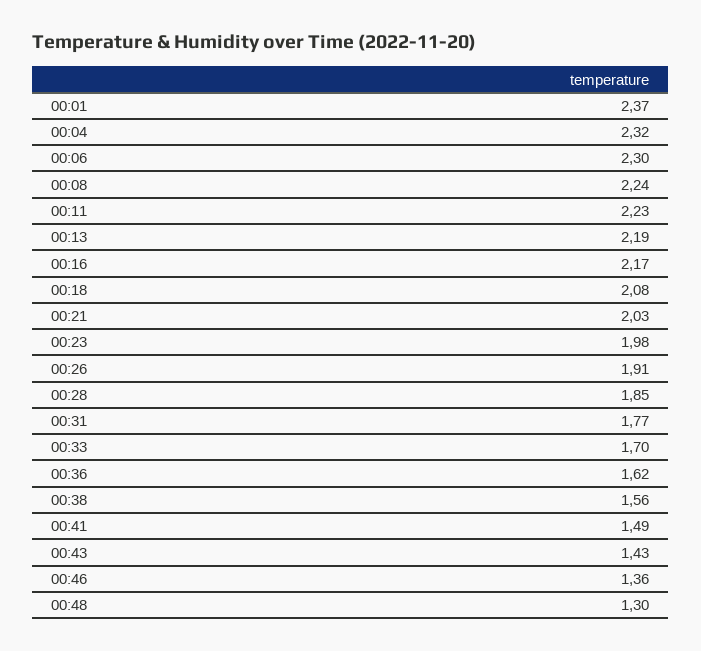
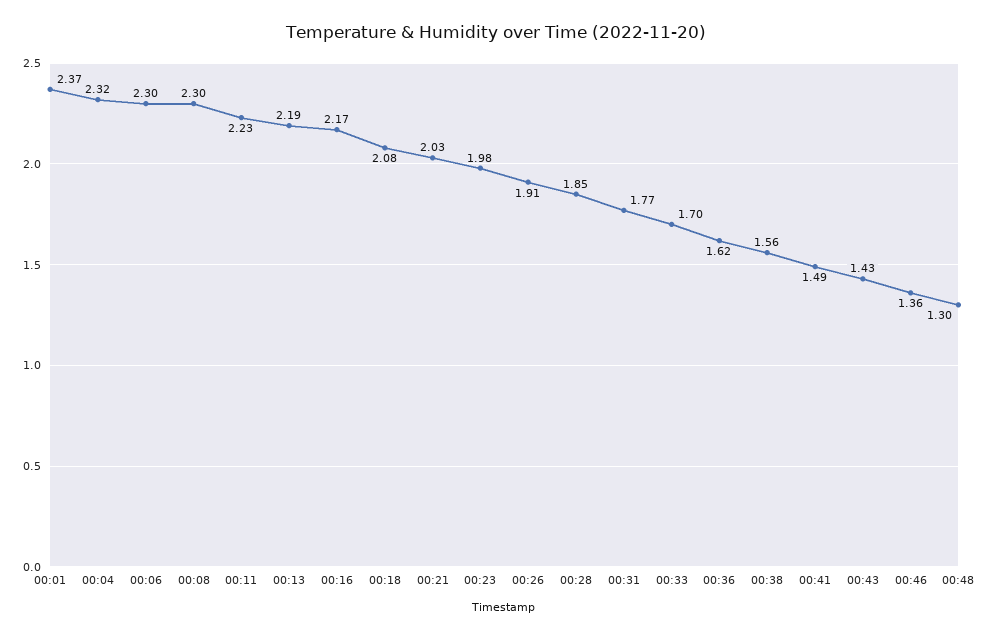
  {
    "00:01": 2.37,
    "00:04": 2.32,
    "00:06": 2.3,
-   "00:08": 2.24,
+   "00:08": 2.3,
    "00:11": 2.23,
    "00:13": 2.19,
    "00:16": 2.17,
    "00:18": 2.08,
    "00:21": 2.03,
    "00:23": 1.98,
    "00:26": 1.91,
    "00:28": 1.85,
    "00:31": 1.77,
    "00:33": 1.7,
    "00:36": 1.62,
    "00:38": 1.56,
    "00:41": 1.49,
    "00:43": 1.43,
    "00:46": 1.36,
    "00:48": 1.3
  }

